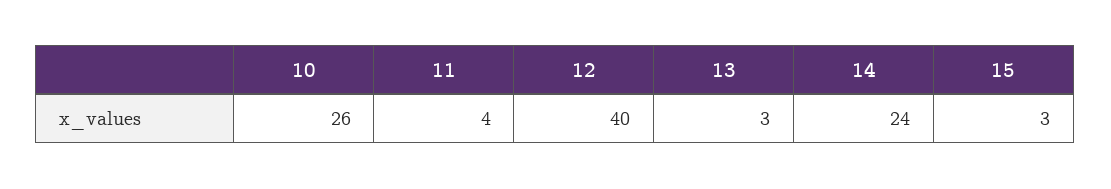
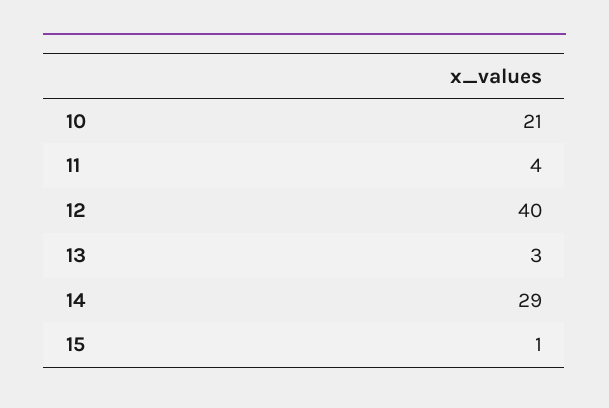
  {
-   "10": 26,
+   "10": 21,
    "11": 4,
    "12": 40,
    "13": 3,
-   "14": 24,
+   "14": 29,
-   "15": 3
+   "15": 1
  }

